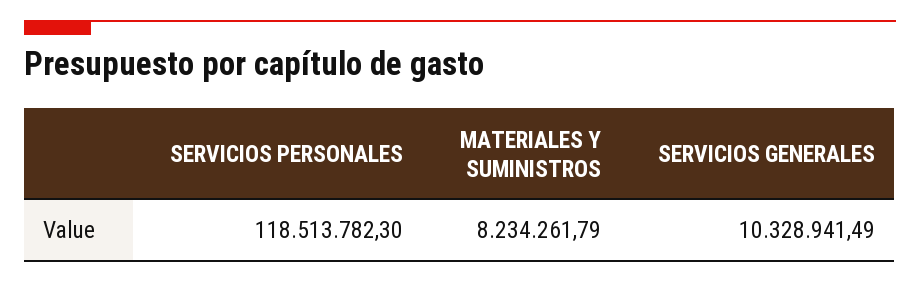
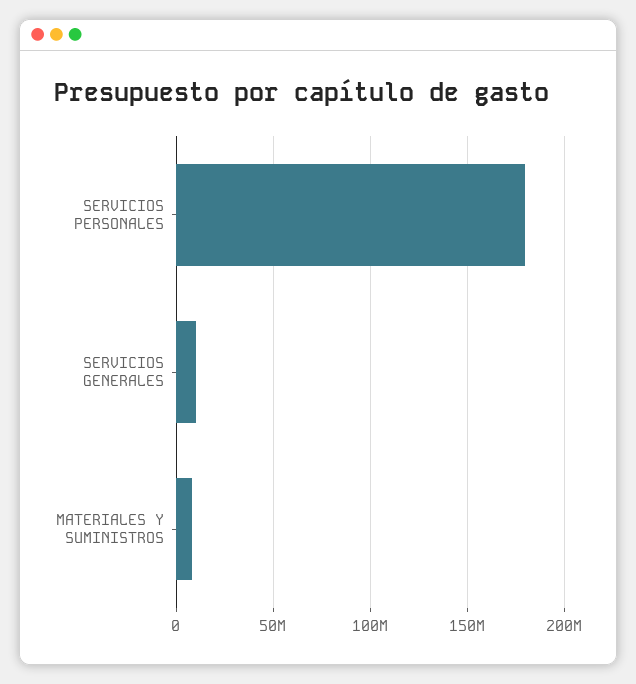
  {
-   "SERVICIOS PERSONALES": 118513782.3,
+   "SERVICIOS PERSONALES": 180000000,
    "MATERIALES Y SUMINISTROS": 8234261.79,
    "SERVICIOS GENERALES": 10328941.49
  }

